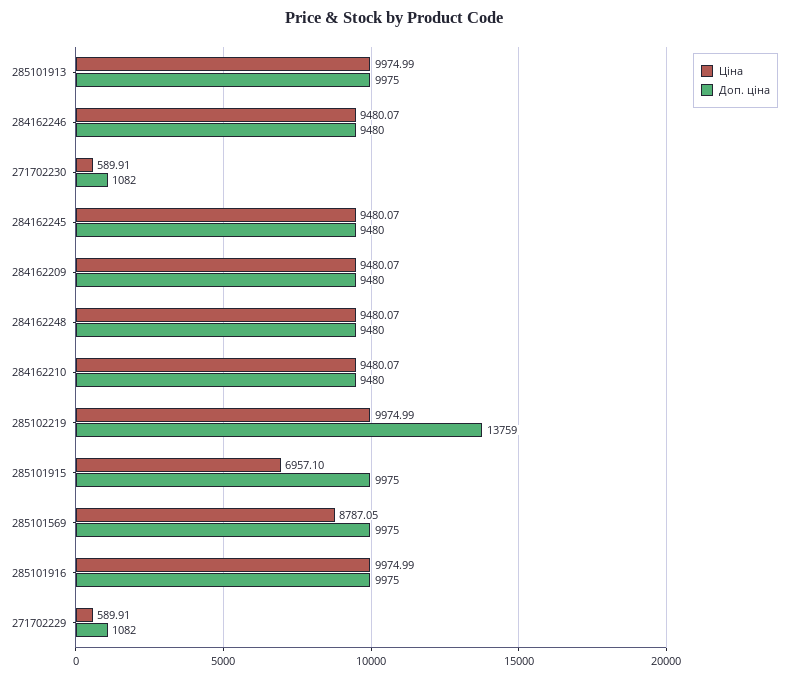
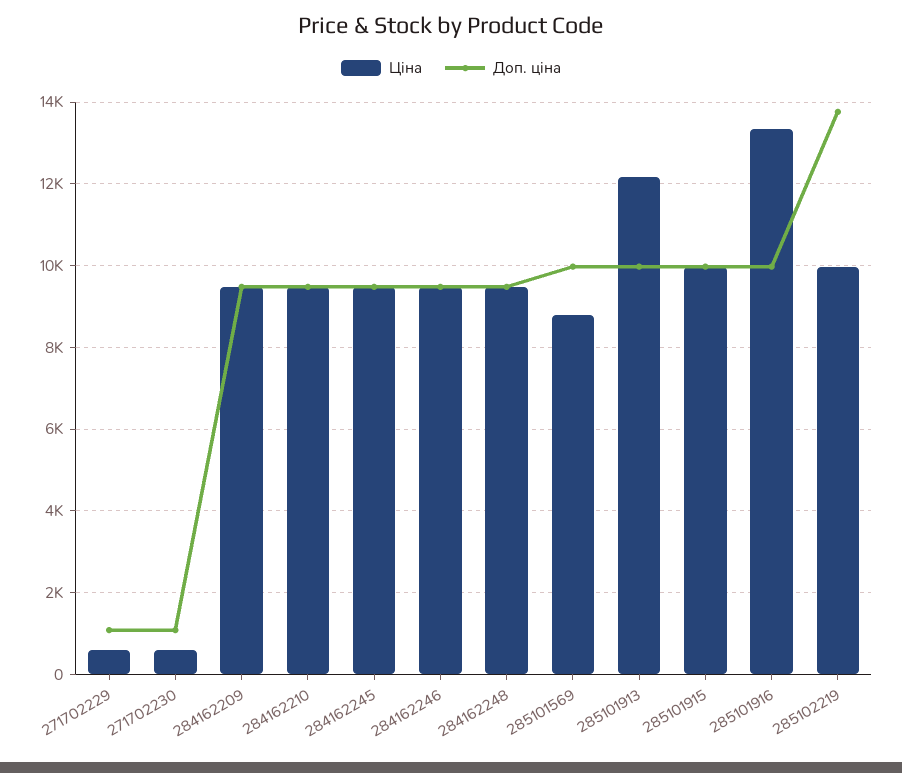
  {
    "Ціна": {
-     "285101913": 9974.99,
+     "285101913": 12200,
      "284162246": 9480.07,
      "271702230": 589.91,
      "284162245": 9480.07,
      "284162209": 9480.07,
      "284162248": 9480.07,
      "284162210": 9480.07,
      "285102219": 9974.99,
-     "285101915": 6957.1,
+     "285101915": 10000,
      "285101569": 8787.05,
-     "285101916": 9974.99,
+     "285101916": 13400,
      "271702229": 589.91
    },
    "Доп. ціна": {
      "285101913": 9975,
      "284162246": 9480,
      "271702230": 1082,
      "284162245": 9480,
      "284162209": 9480,
      "284162248": 9480,
      "284162210": 9480,
      "285102219": 13759,
      "285101915": 9975,
      "285101569": 9975,
      "285101916": 9975,
      "271702229": 1082
    }
  }

